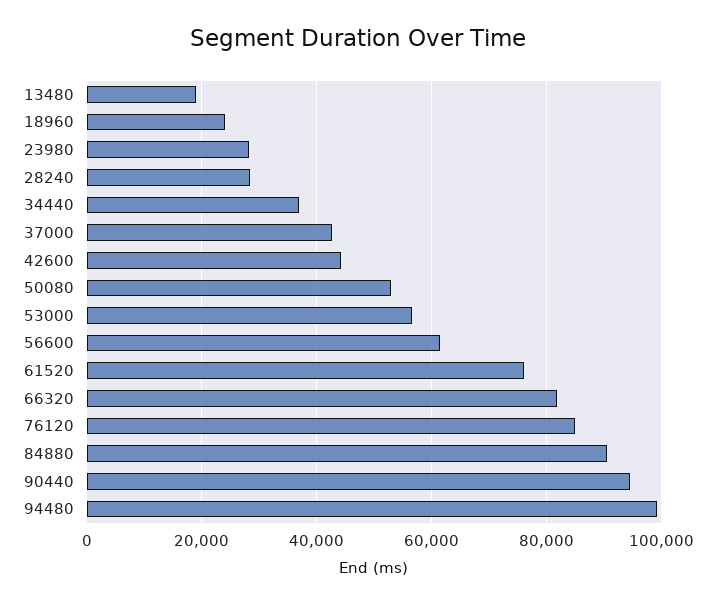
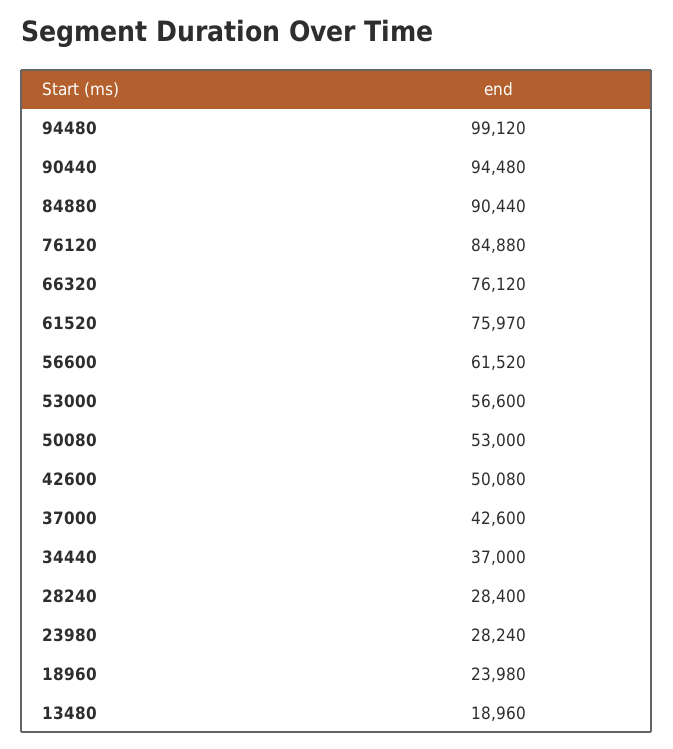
  {
    "13480": 18960,
    "18960": 23980,
    "23980": 28240,
    "28240": 28400,
    "34440": 37000,
    "37000": 42600,
-   "42600": 44000,
+   "42600": 50080,
    "50080": 53000,
    "53000": 56600,
    "56600": 61520,
    "61520": 75970,
-   "66320": 82000,
+   "66320": 76120,
    "76120": 84880,
    "84880": 90440,
    "90440": 94480,
    "94480": 99120
  }

